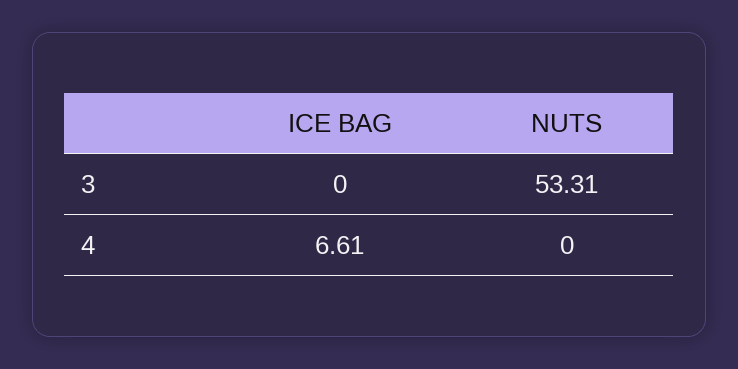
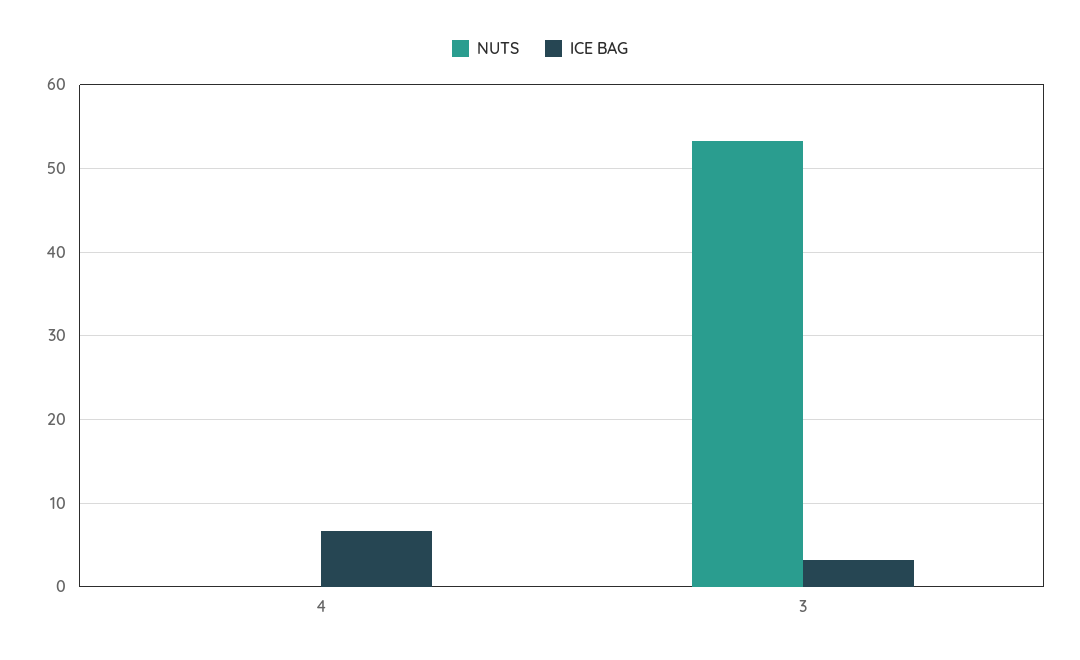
  {
    "ICE BAG": {
-     "3": 0,
+     "3": 3,
      "4": 6.61
    },
    "NUTS": {
      "3": 53.31,
      "4": 0
    }
  }

